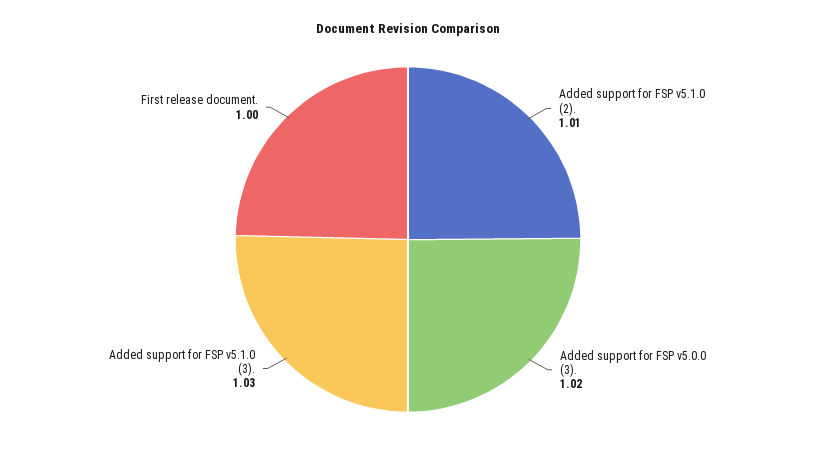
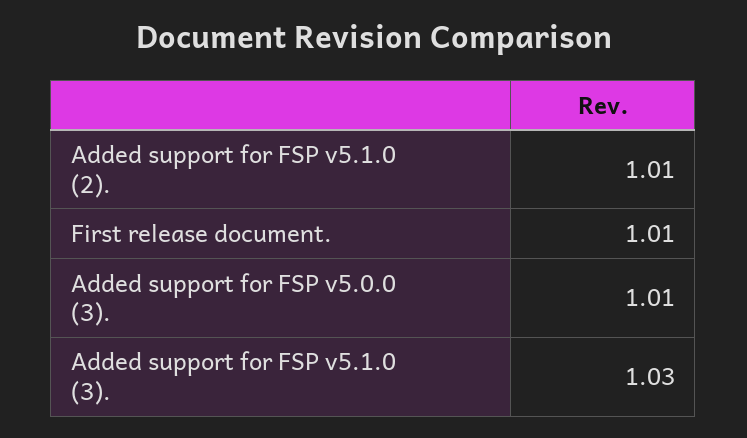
  {
    "Added support for FSP v5.1.0 (2).": 1.01,
-   "Added support for FSP v5.0.0 (3).": 1.02,
+   "Added support for FSP v5.0.0 (3).": 1.01,
    "Added support for FSP v5.1.0 (3).": 1.03,
-   "First release document.": 1
+   "First release document.": 1.01
  }

